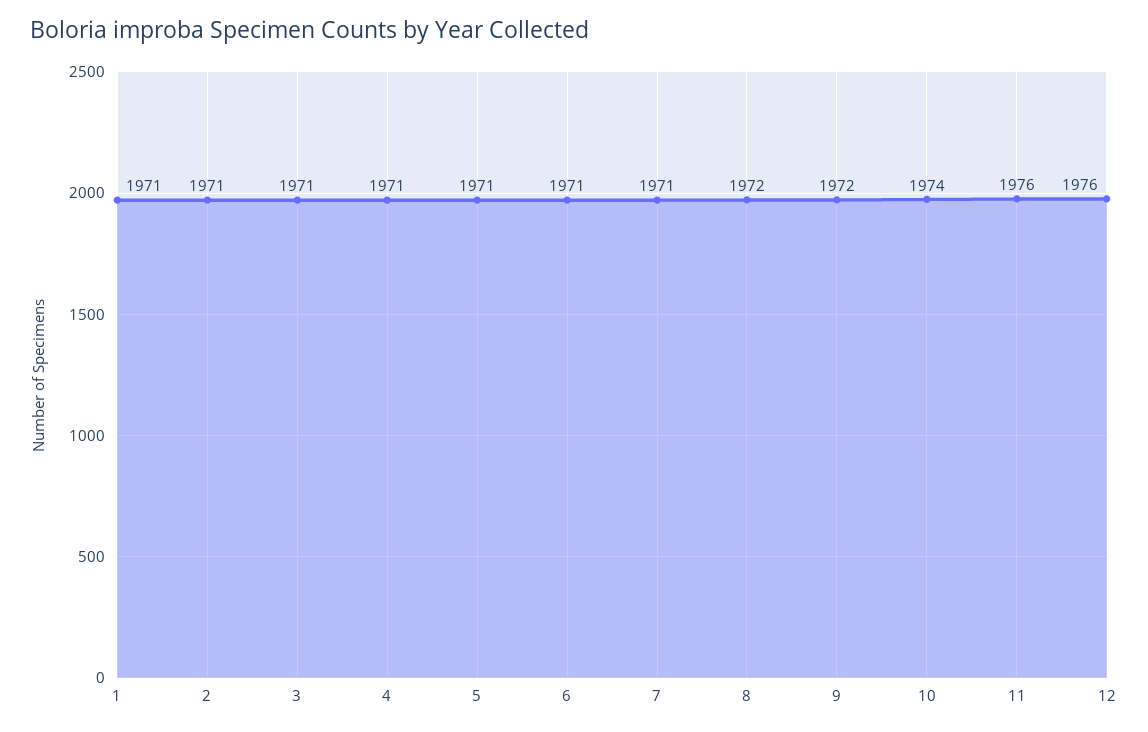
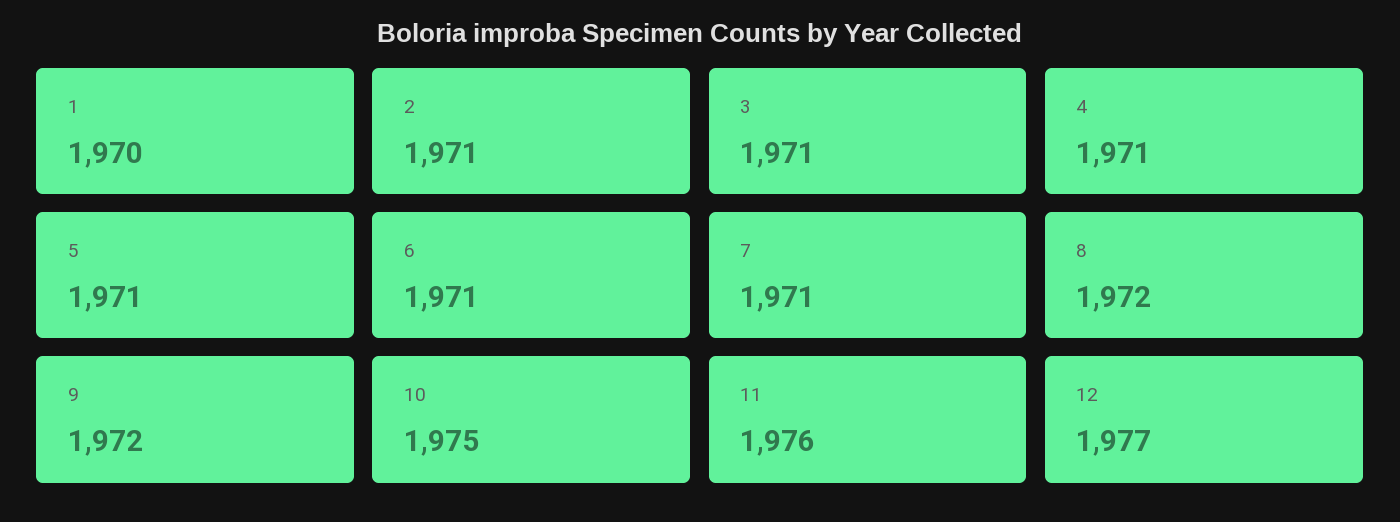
  {
-   "1": 1971,
+   "1": 1970,
    "2": 1971,
    "3": 1971,
    "4": 1971,
    "5": 1971,
    "6": 1971,
    "7": 1971,
    "8": 1972,
    "9": 1972,
-   "10": 1974,
+   "10": 1975,
    "11": 1976,
-   "12": 1976
+   "12": 1977
  }

